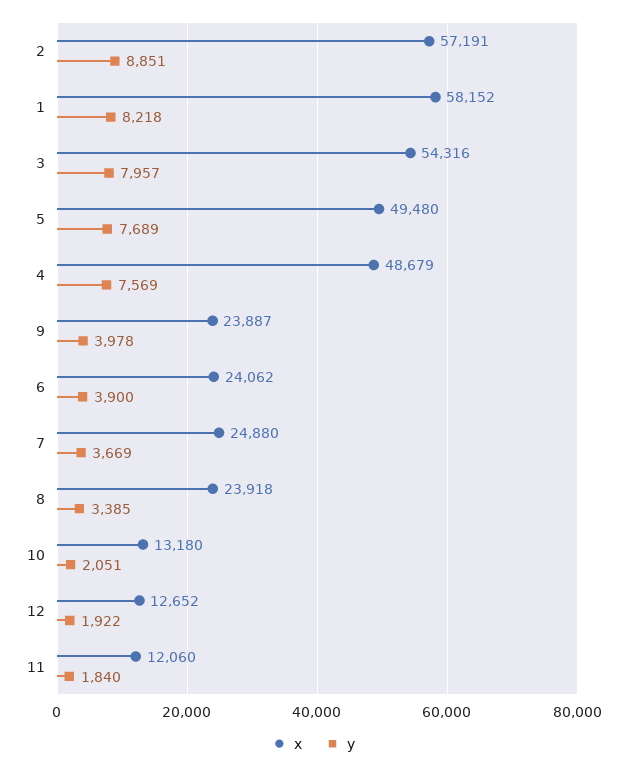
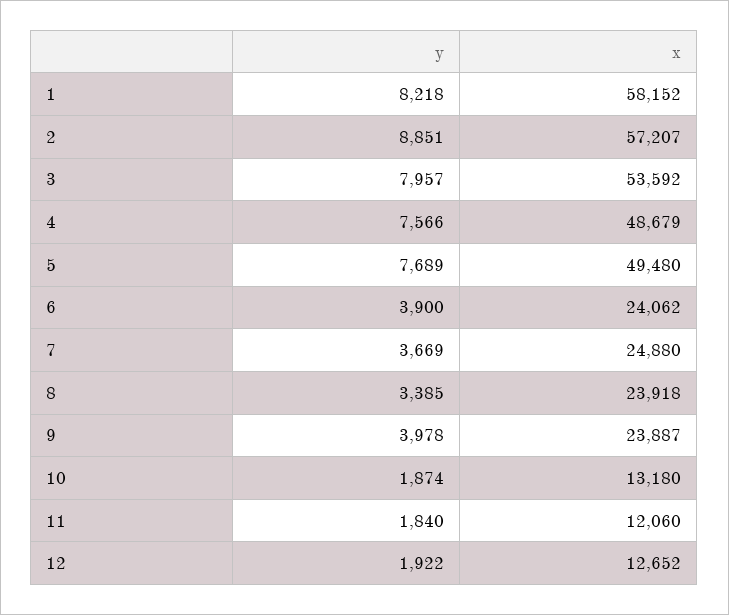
  {
    "x": {
-     "2": 57191,
+     "2": 57207,
      "1": 58152,
-     "3": 54316,
+     "3": 53592,
      "5": 49480,
      "4": 48679,
      "9": 23887,
      "6": 24062,
      "7": 24880,
      "8": 23918,
      "10": 13180,
      "12": 12652,
      "11": 12060
    },
    "y": {
      "2": 8851,
      "1": 8218,
      "3": 7957,
      "5": 7689,
-     "4": 7569,
+     "4": 7566,
      "9": 3978,
      "6": 3900,
      "7": 3669,
      "8": 3385,
-     "10": 2051,
+     "10": 1874,
      "12": 1922,
      "11": 1840
    }
  }

